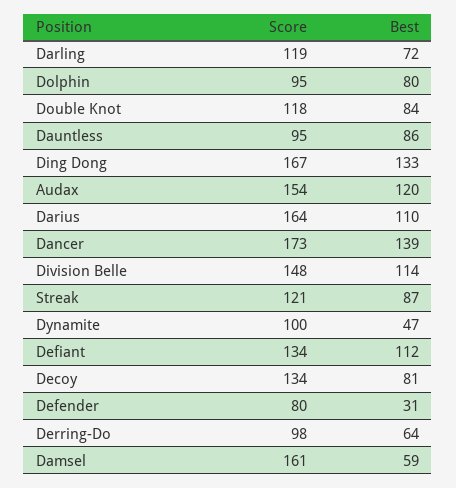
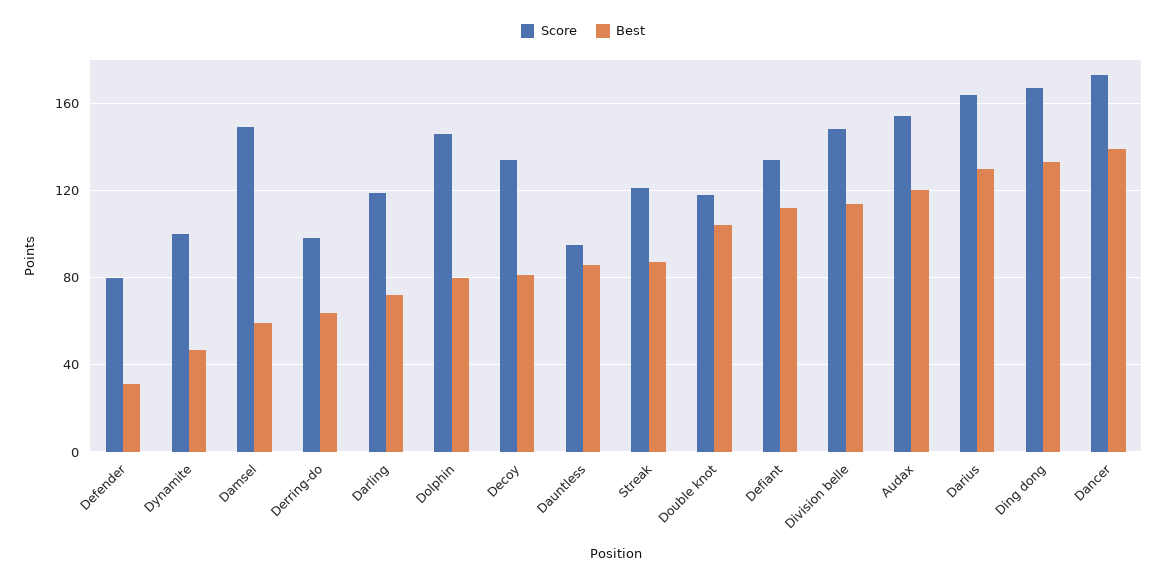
  {
    "Score": {
      "Darling": 119,
-     "Dolphin": 95,
+     "Dolphin": 145,
      "Double Knot": 118,
      "Dauntless": 95,
      "Ding Dong": 167,
      "Audax": 154,
      "Darius": 164,
      "Dancer": 173,
      "Division Belle": 148,
      "Streak": 121,
      "Dynamite": 100,
      "Defiant": 134,
      "Decoy": 134,
      "Defender": 80,
      "Derring-Do": 98,
-     "Damsel": 161
+     "Damsel": 150
    },
    "Best": {
      "Darling": 72,
      "Dolphin": 80,
-     "Double Knot": 84,
+     "Double Knot": 105,
      "Dauntless": 86,
      "Ding Dong": 133,
      "Audax": 120,
-     "Darius": 110,
+     "Darius": 130,
      "Dancer": 139,
      "Division Belle": 114,
      "Streak": 87,
      "Dynamite": 47,
      "Defiant": 112,
      "Decoy": 81,
      "Defender": 31,
      "Derring-Do": 64,
      "Damsel": 59
    }
  }

